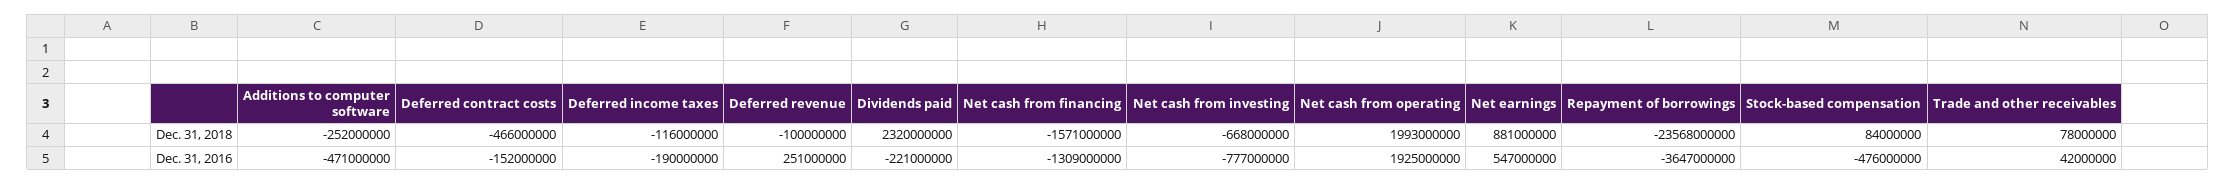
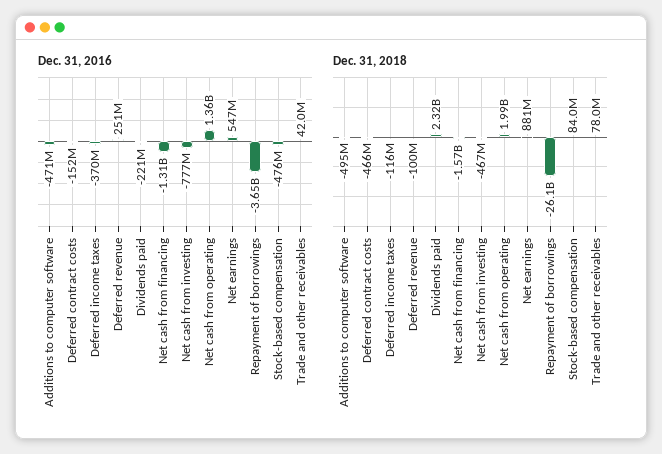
  {
    "Dec. 31, 2018": {
-     "Additions to computer software": -252000000,
+     "Additions to computer software": -495000000,
      "Deferred contract costs": -466000000,
      "Deferred income taxes": -116000000,
      "Deferred revenue": -100000000,
      "Dividends paid": 2320000000,
      "Net cash from financing": -1571000000,
-     "Net cash from investing": -668000000,
+     "Net cash from investing": -467000000,
      "Net cash from operating": 1993000000,
      "Net earnings": 881000000,
-     "Repayment of borrowings": -23568000000,
+     "Repayment of borrowings": -26100000000,
      "Stock-based compensation": 84000000,
      "Trade and other receivables": 78000000
    },
    "Dec. 31, 2016": {
      "Additions to computer software": -471000000,
      "Deferred contract costs": -152000000,
-     "Deferred income taxes": -190000000,
+     "Deferred income taxes": -370000000,
      "Deferred revenue": 251000000,
      "Dividends paid": -221000000,
      "Net cash from financing": -1309000000,
      "Net cash from investing": -777000000,
-     "Net cash from operating": 1925000000,
+     "Net cash from operating": 1360000000,
      "Net earnings": 547000000,
      "Repayment of borrowings": -3647000000,
      "Stock-based compensation": -476000000,
      "Trade and other receivables": 42000000
    }
  }

